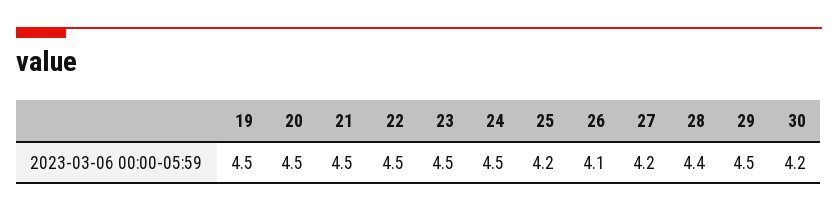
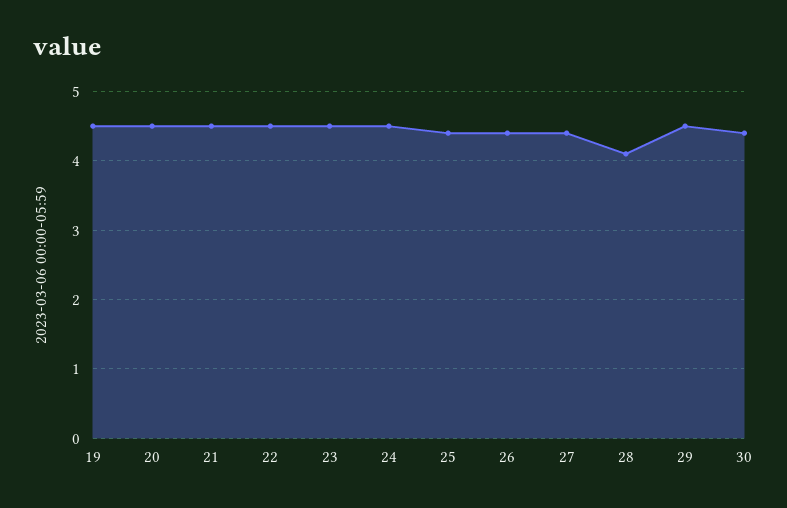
  {
    "19": 4.5,
    "20": 4.5,
    "21": 4.5,
    "22": 4.5,
    "23": 4.5,
    "24": 4.5,
-   "25": 4.2,
+   "25": 4.4,
-   "26": 4.1,
+   "26": 4.4,
-   "27": 4.2,
+   "27": 4.4,
-   "28": 4.4,
+   "28": 4.1,
    "29": 4.5,
-   "30": 4.2
+   "30": 4.4
  }

